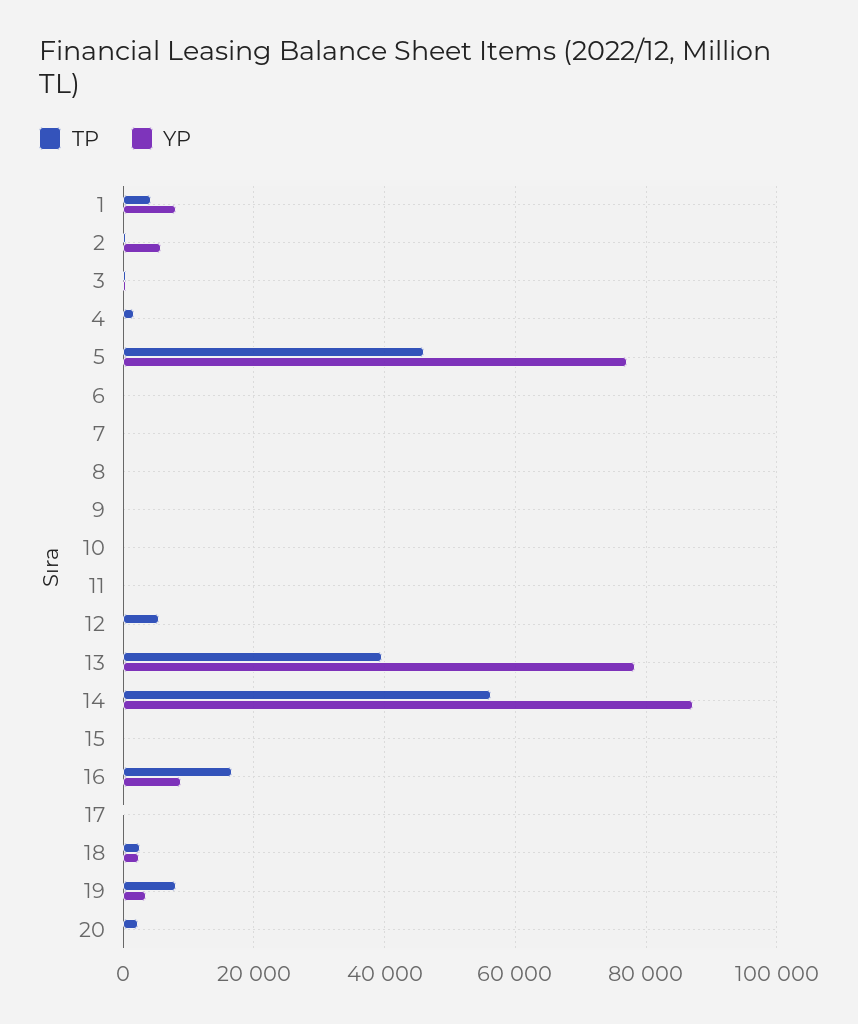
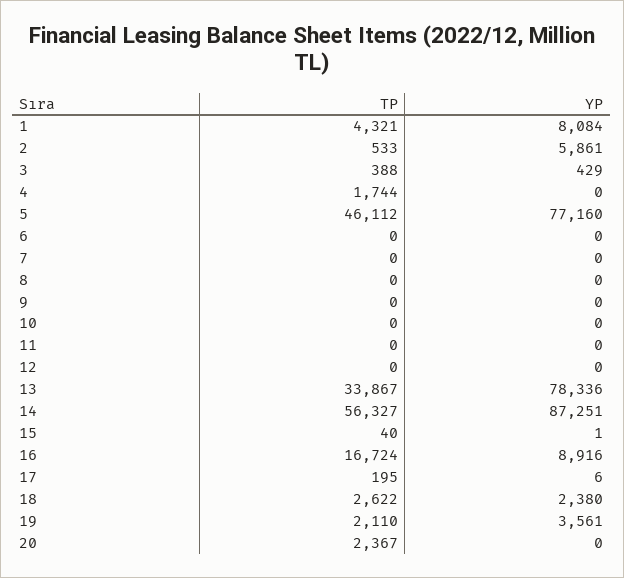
  {
    "TP": {
      "1": 4321,
      "2": 533,
      "3": 388,
      "4": 1744,
      "5": 46112,
      "6": 0,
      "7": 0,
      "8": 0,
      "9": 0,
      "10": 0,
      "11": 0,
-     "12": 6000,
+     "12": 0,
-     "13": 40000,
+     "13": 33867,
      "14": 56327,
      "15": 40,
      "16": 16724,
      "17": 195,
      "18": 2622,
-     "19": 8000,
+     "19": 2110,
      "20": 2367
    },
    "YP": {
      "1": 8084,
      "2": 5861,
      "3": 429,
      "4": 0,
      "5": 77160,
      "6": 0,
      "7": 0,
      "8": 0,
      "9": 0,
      "10": 0,
      "11": 0,
      "12": 0,
      "13": 78336,
      "14": 87251,
      "15": 1,
      "16": 8916,
      "17": 6,
      "18": 2380,
      "19": 3561,
      "20": 0
    }
  }

